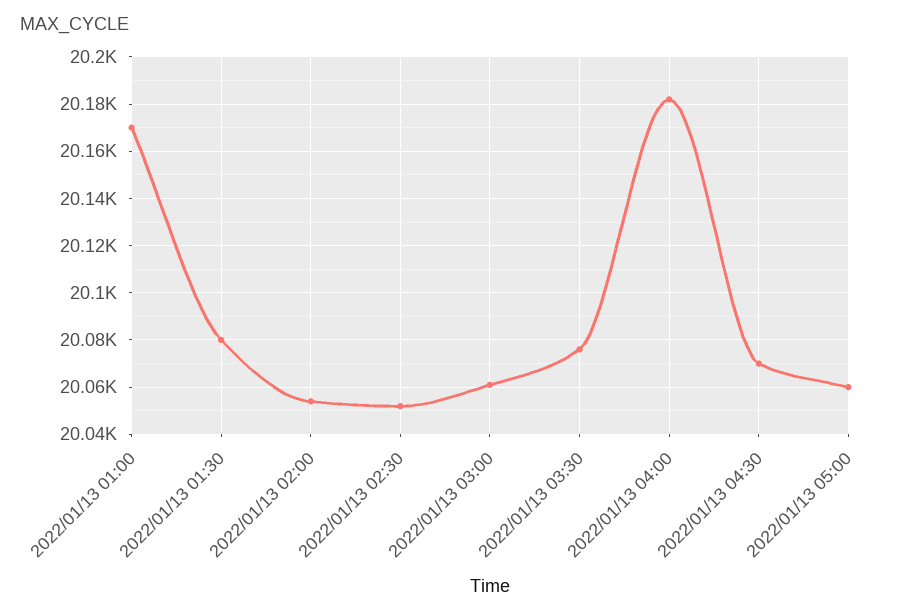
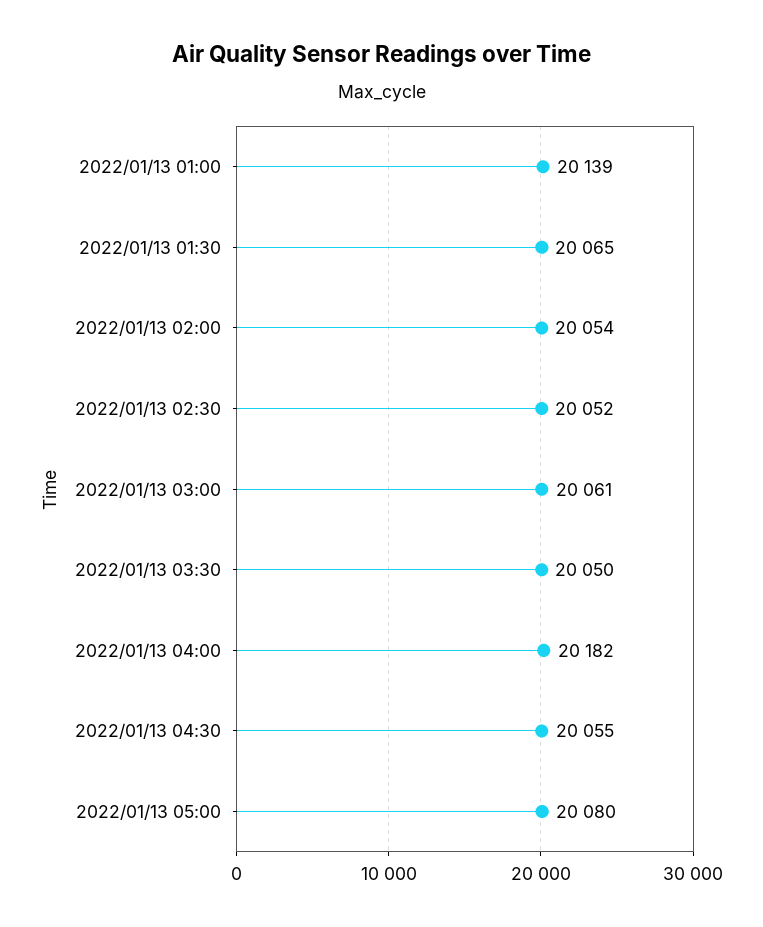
  {
-   "2022/01/13 01:00": 20170,
+   "2022/01/13 01:00": 20139,
-   "2022/01/13 01:30": 20080,
+   "2022/01/13 01:30": 20065,
    "2022/01/13 02:00": 20054,
    "2022/01/13 02:30": 20052,
    "2022/01/13 03:00": 20061,
-   "2022/01/13 03:30": 20075,
+   "2022/01/13 03:30": 20050,
    "2022/01/13 04:00": 20182,
-   "2022/01/13 04:30": 20070,
+   "2022/01/13 04:30": 20055,
-   "2022/01/13 05:00": 20060
+   "2022/01/13 05:00": 20080
  }

